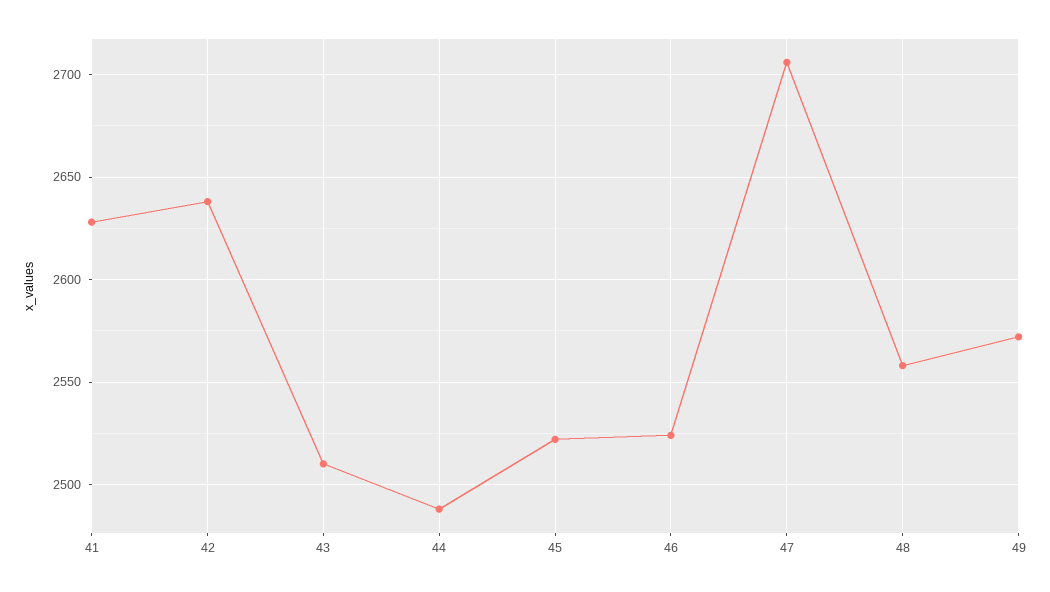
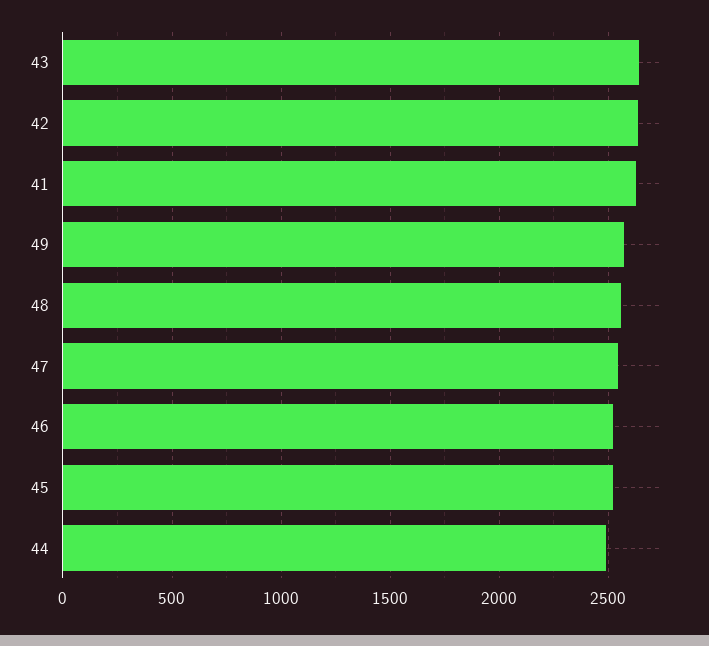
  {
    "41": 2630,
    "42": 2640,
-   "43": 2510,
+   "43": 2650,
    "44": 2490,
    "45": 2520,
    "46": 2525,
-   "47": 2705,
+   "47": 2550,
    "48": 2560,
    "49": 2570
  }

